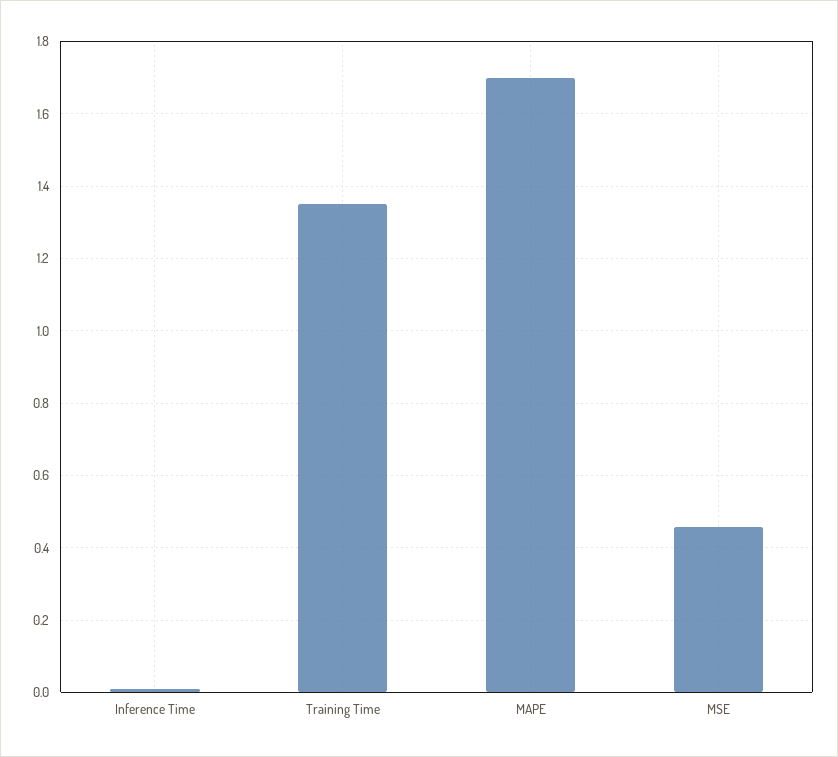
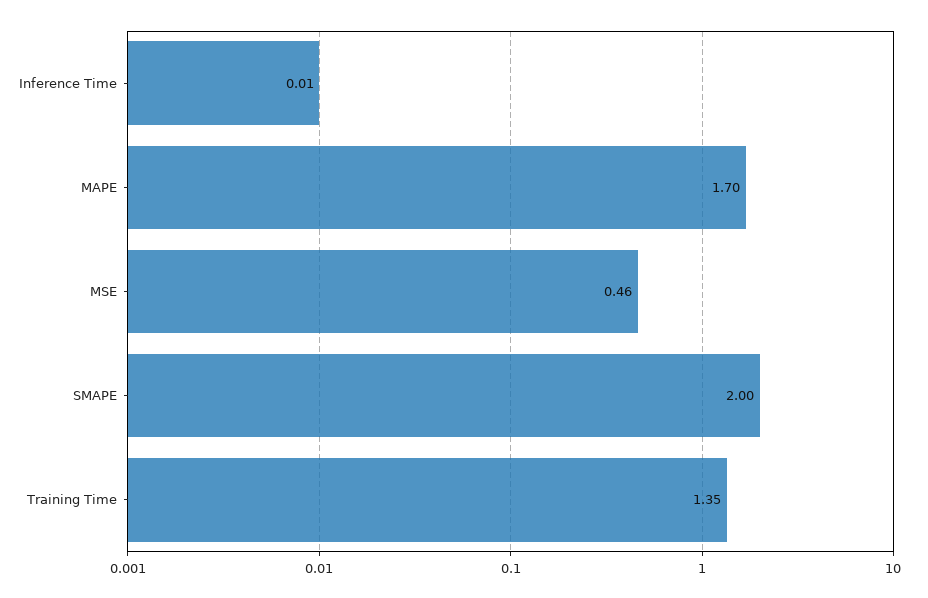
  {
    "Inference Time": 0.01,
    "Training Time": 1.35,
    "MAPE": 1.7,
-   "MSE": 0.46
+   "MSE": 0.46,
+   "SMAPE": 2
  }

